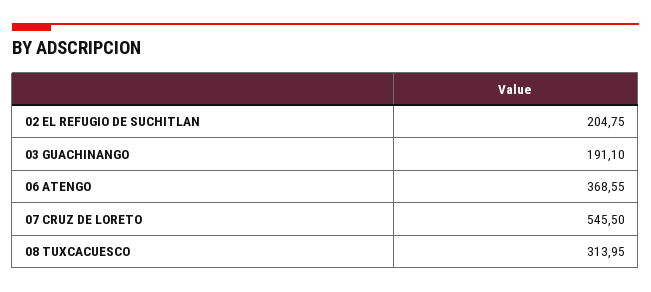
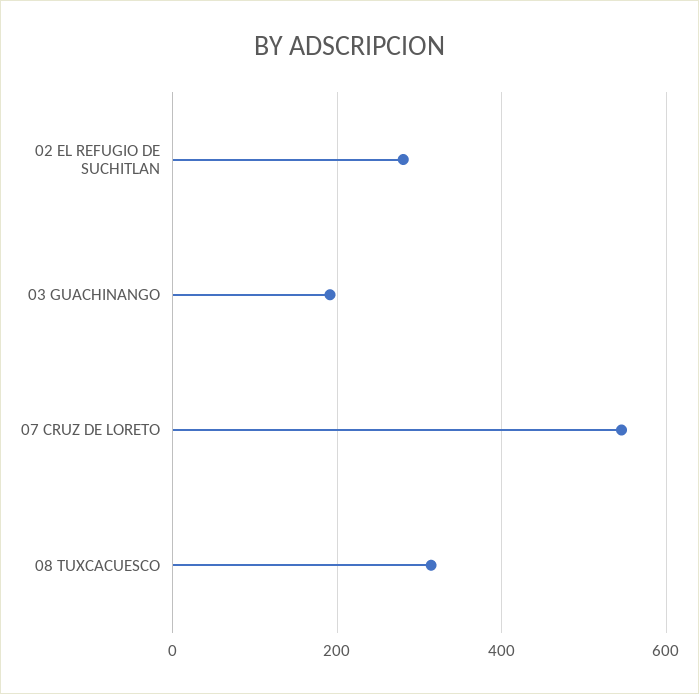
  {
-   "02 EL REFUGIO DE SUCHITLAN": 204.75,
+   "02 EL REFUGIO DE SUCHITLAN": 280,
    "03 GUACHINANGO": 191.1,
-   "06 ATENGO": 368.55,
    "07 CRUZ DE LORETO": 545.5,
    "08 TUXCACUESCO": 313.95
  }

